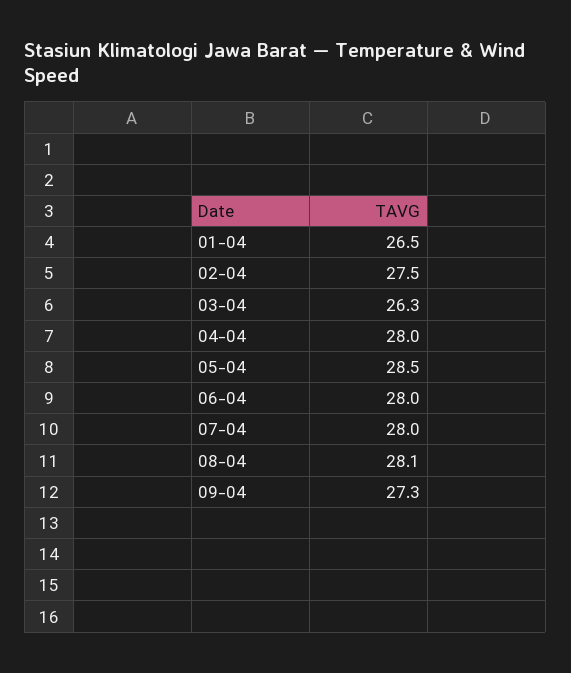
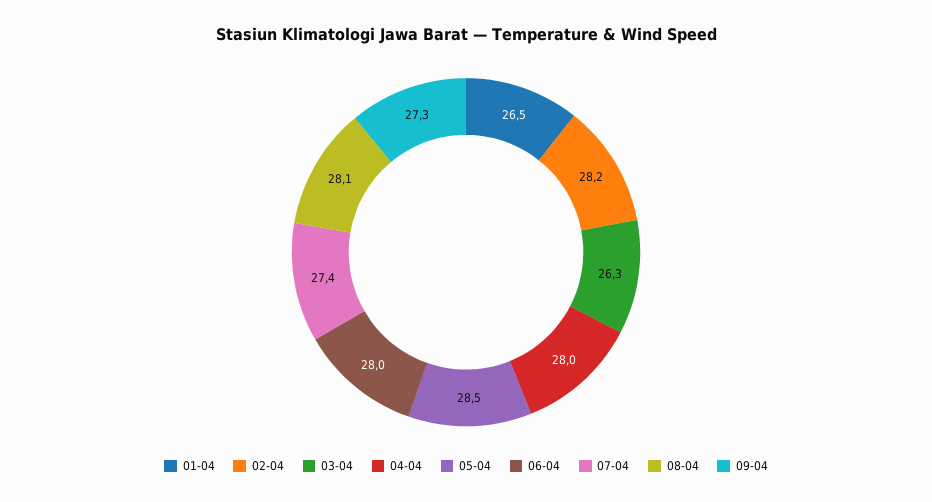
  {
    "01-04": 26.5,
-   "02-04": 27.5,
+   "02-04": 28.2,
    "03-04": 26.3,
    "04-04": 28,
    "05-04": 28.5,
    "06-04": 28,
-   "07-04": 28,
+   "07-04": 27.4,
    "08-04": 28.1,
    "09-04": 27.3
  }

